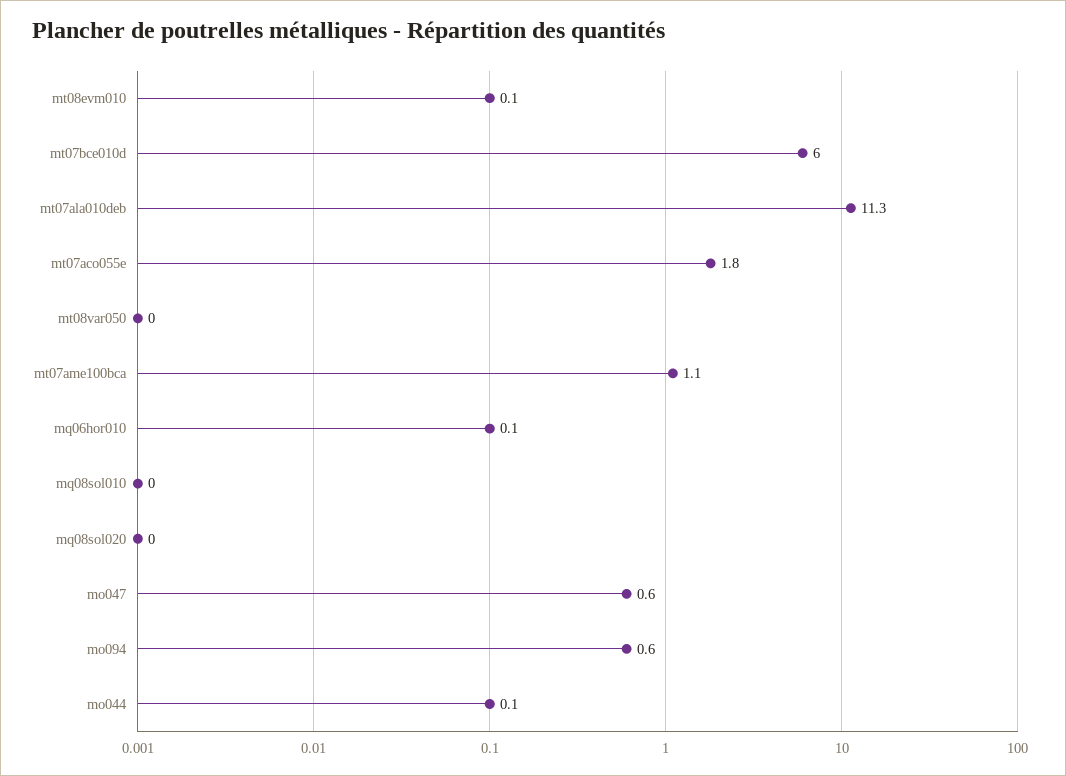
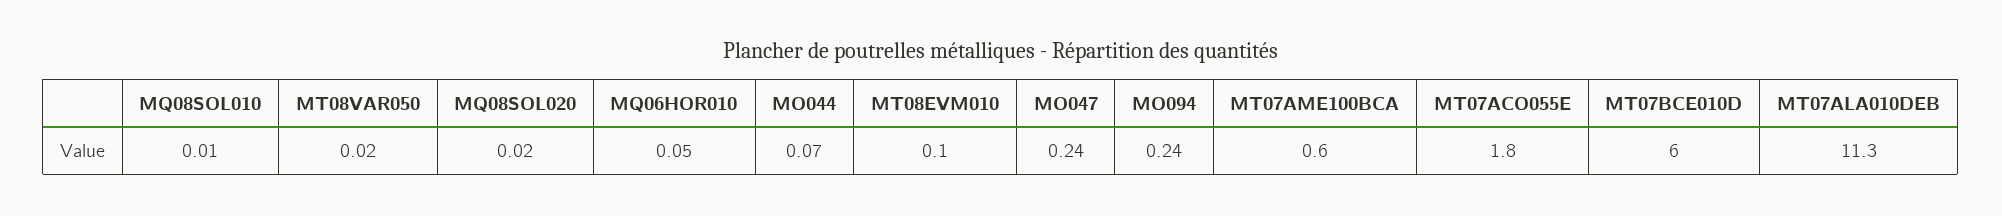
  {
    "mt08evm010": 0.1,
    "mt07bce010d": 6,
    "mt07ala010deb": 11.3,
    "mt07aco055e": 1.8,
    "mt08var050": 0.02,
-   "mt07ame100bca": 1.1,
+   "mt07ame100bca": 0.6,
    "mq06hor010": 0.05,
    "mq08sol010": 0.01,
    "mq08sol020": 0.02,
-   "mo047": 0.6,
+   "mo047": 0.24,
-   "mo094": 0.6,
+   "mo094": 0.24,
    "mo044": 0.07
  }

